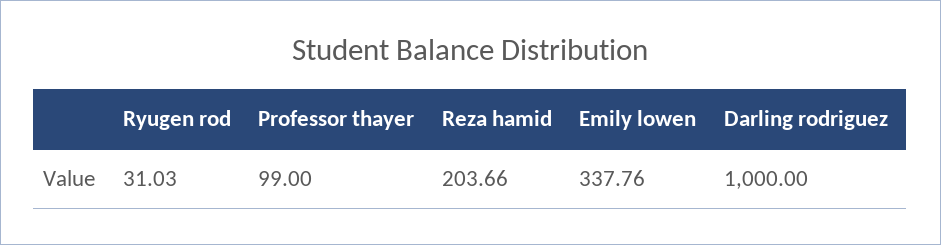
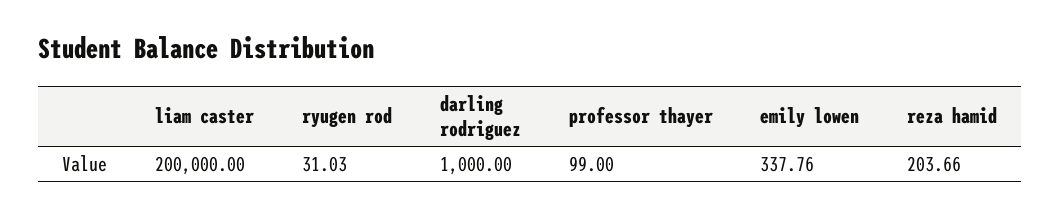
  {
    "Ryugen rod": 31.03,
    "Professor thayer": 99,
    "Reza hamid": 203.66,
    "Emily lowen": 337.76,
-   "Darling rodriguez": 1000
+   "Darling rodriguez": 1000,
+   "liam caster": 200000
  }

